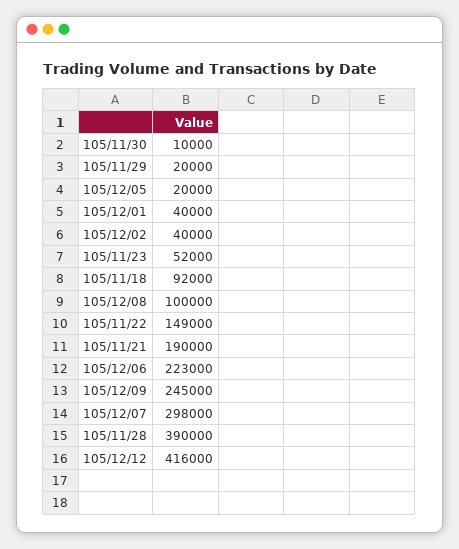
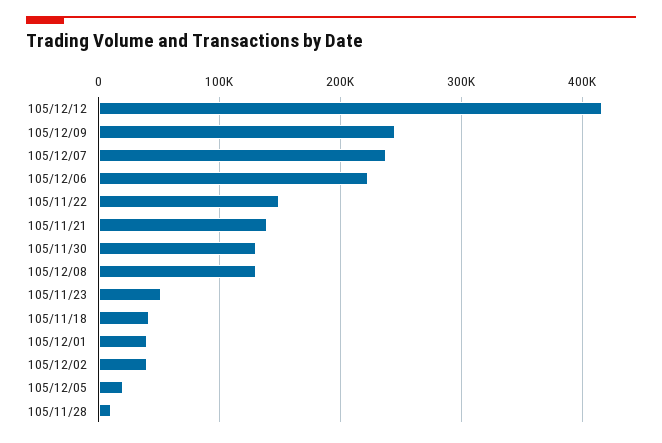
  {
-   "105/11/30": 10000,
+   "105/11/30": 130000,
-   "105/11/29": 20000,
    "105/12/05": 20000,
    "105/12/01": 40000,
    "105/12/02": 40000,
    "105/11/23": 52000,
-   "105/11/18": 92000,
+   "105/11/18": 40000,
-   "105/12/08": 100000,
+   "105/12/08": 130000,
    "105/11/22": 149000,
-   "105/11/21": 190000,
+   "105/11/21": 140000,
    "105/12/06": 223000,
    "105/12/09": 245000,
-   "105/12/07": 298000,
+   "105/12/07": 240000,
-   "105/11/28": 390000,
+   "105/11/28": 10000,
    "105/12/12": 416000
  }

